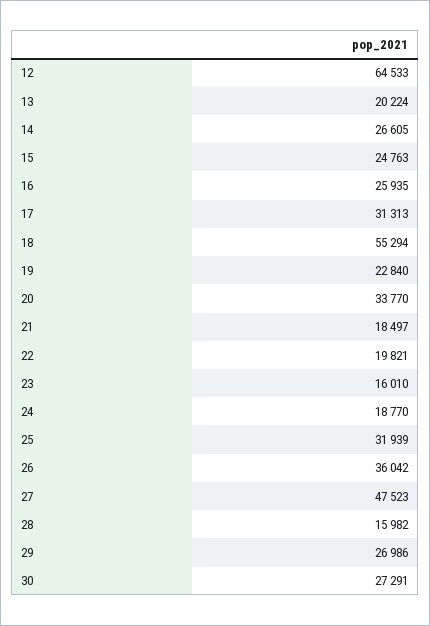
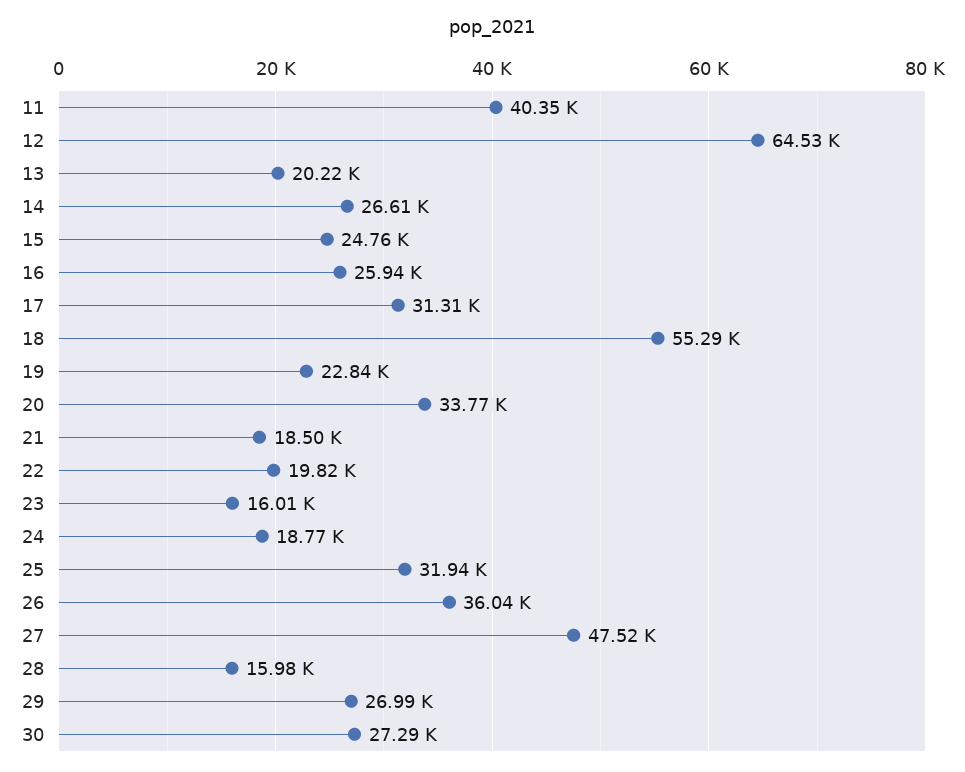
  {
    "12": 64533,
    "13": 20224,
    "14": 26605,
    "15": 24763,
    "16": 25935,
    "17": 31313,
    "18": 55294,
    "19": 22840,
    "20": 33770,
    "21": 18497,
    "22": 19821,
    "23": 16010,
    "24": 18770,
    "25": 31939,
    "26": 36042,
    "27": 47523,
    "28": 15982,
    "29": 26986,
-   "30": 27291
+   "30": 27291,
+   "11": 40350
  }

